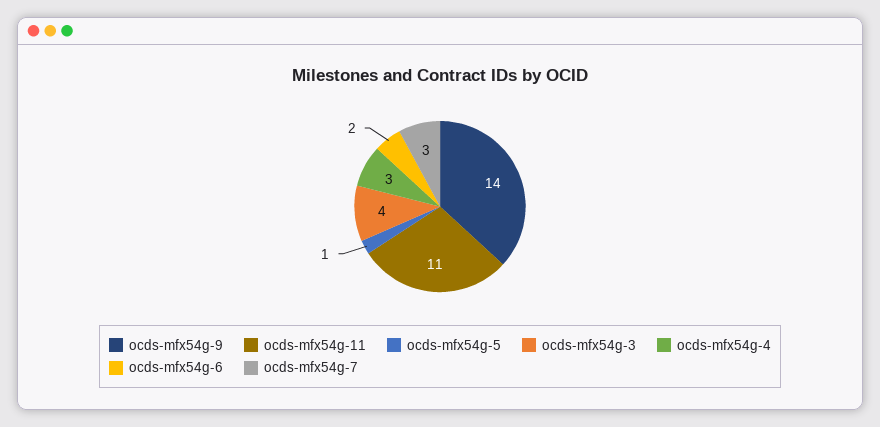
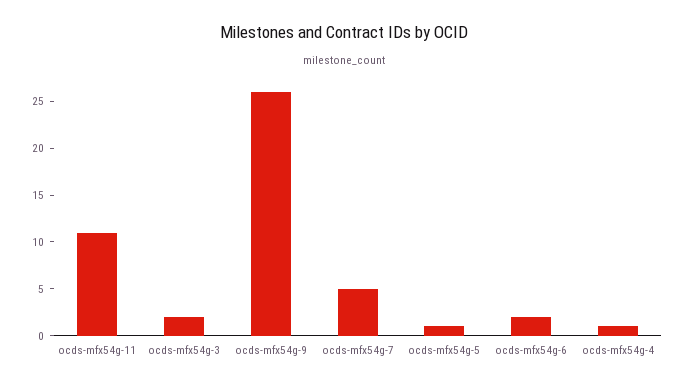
  {
-   "ocds-mfx54g-9": 14,
+   "ocds-mfx54g-9": 26,
    "ocds-mfx54g-11": 11,
    "ocds-mfx54g-5": 1,
-   "ocds-mfx54g-3": 4,
+   "ocds-mfx54g-3": 2,
-   "ocds-mfx54g-4": 3,
+   "ocds-mfx54g-4": 1,
    "ocds-mfx54g-6": 2,
-   "ocds-mfx54g-7": 3
+   "ocds-mfx54g-7": 5
  }

